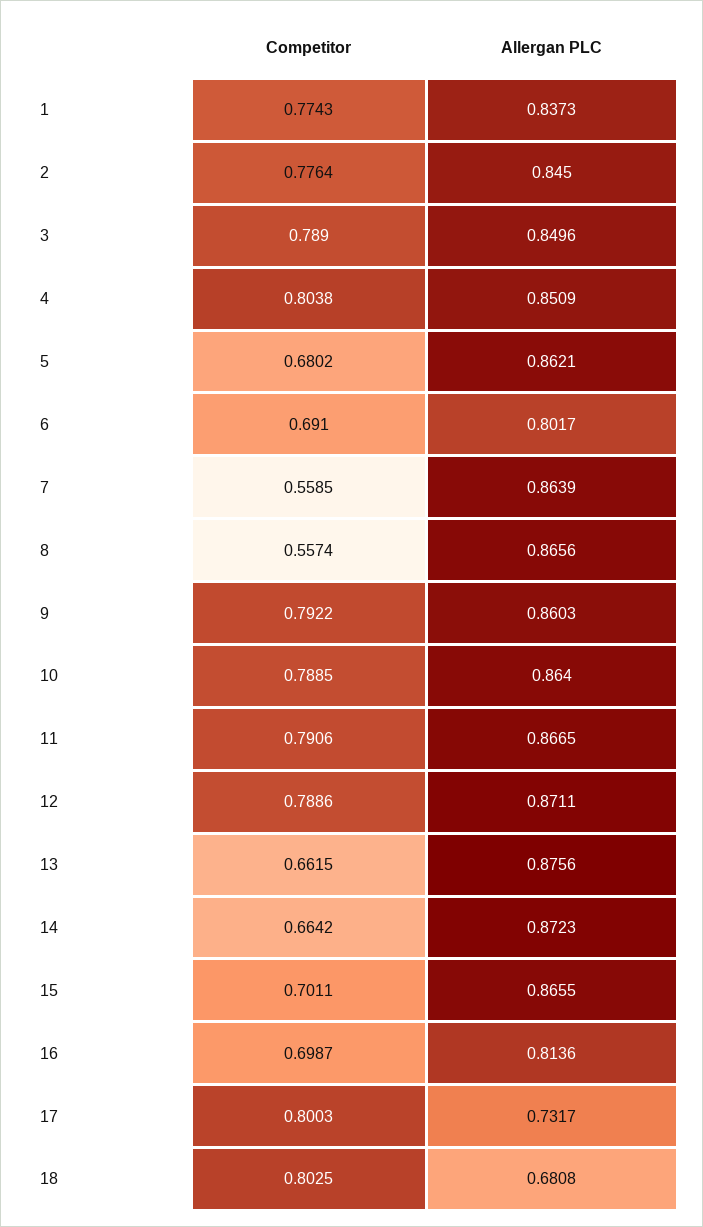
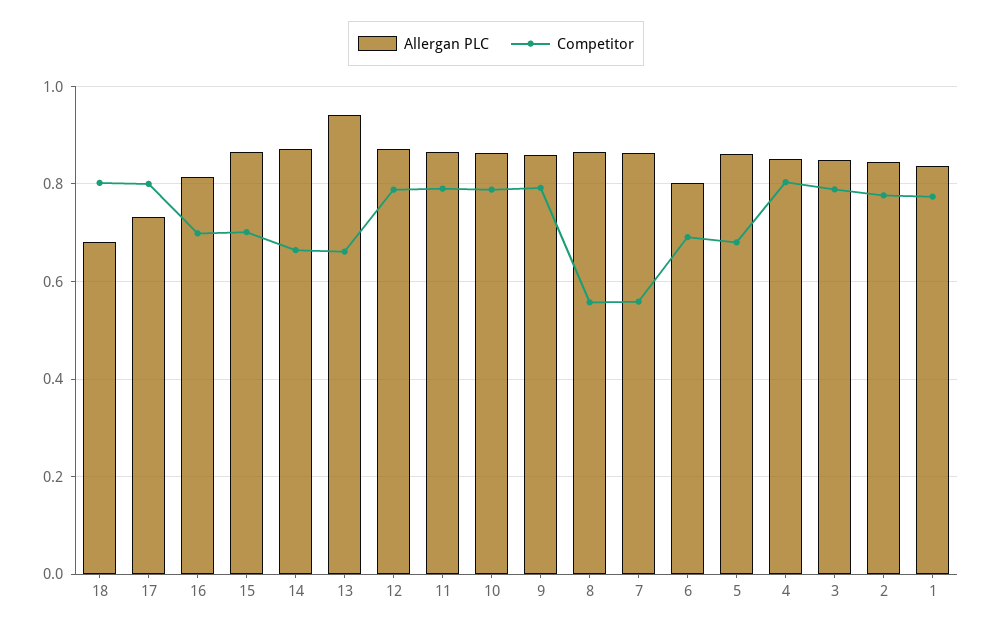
  {
    "Competitor": {
      "1": 0.7743,
      "2": 0.7764,
      "3": 0.789,
      "4": 0.8038,
      "5": 0.6802,
      "6": 0.691,
      "7": 0.5585,
      "8": 0.5574,
      "9": 0.7922,
      "10": 0.7885,
      "11": 0.7906,
      "12": 0.7886,
      "13": 0.6615,
      "14": 0.6642,
      "15": 0.7011,
      "16": 0.6987,
      "17": 0.8003,
      "18": 0.8025
    },
    "Allergan PLC": {
      "1": 0.8373,
      "2": 0.845,
      "3": 0.8496,
      "4": 0.8509,
      "5": 0.8621,
      "6": 0.8017,
      "7": 0.8639,
      "8": 0.8656,
      "9": 0.8603,
      "10": 0.864,
      "11": 0.8665,
      "12": 0.8711,
-     "13": 0.8756,
+     "13": 0.94,
      "14": 0.8723,
      "15": 0.8655,
      "16": 0.8136,
      "17": 0.7317,
      "18": 0.6808
    }
  }

